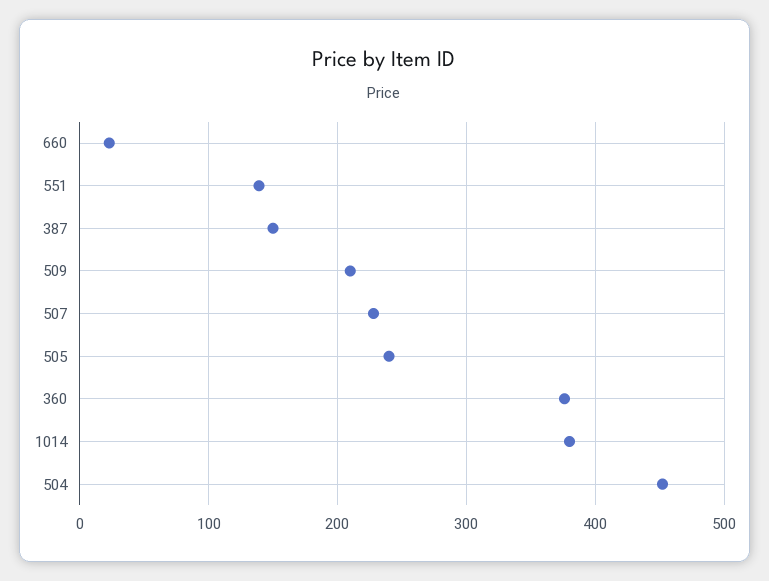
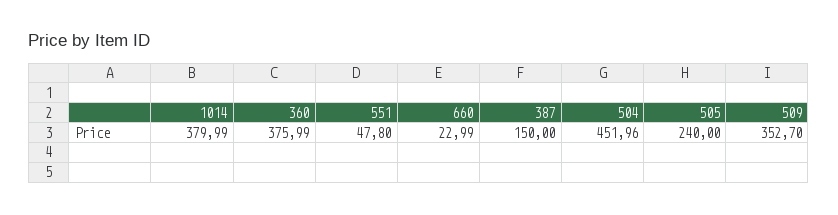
  {
    "660": 22.99,
-   "551": 140,
+   "551": 47.8,
    "387": 150,
-   "509": 210,
+   "509": 352.7,
-   "507": 230,
    "505": 240,
    "360": 375.99,
    "1014": 379.99,
    "504": 451.96
  }

